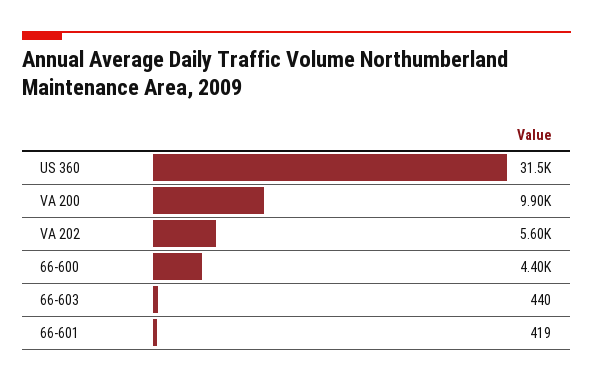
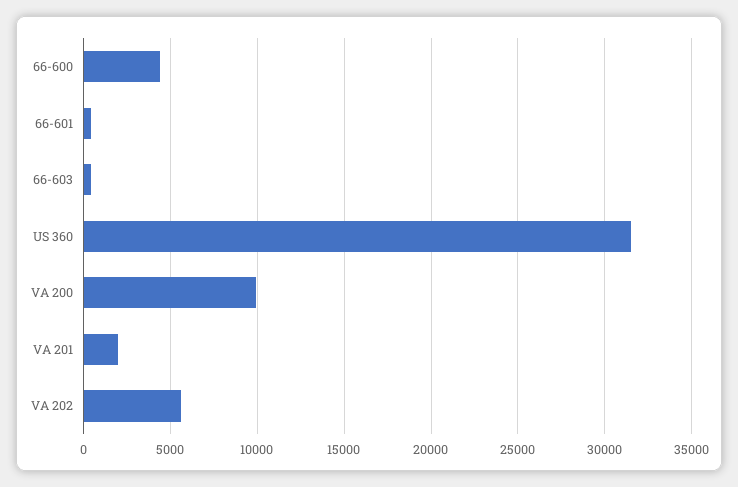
  {
    "US 360": 31500,
    "VA 200": 9900,
    "VA 202": 5600,
    "66-600": 4400,
    "66-603": 440,
-   "66-601": 419
+   "66-601": 419,
+   "VA 201": 2000
  }

